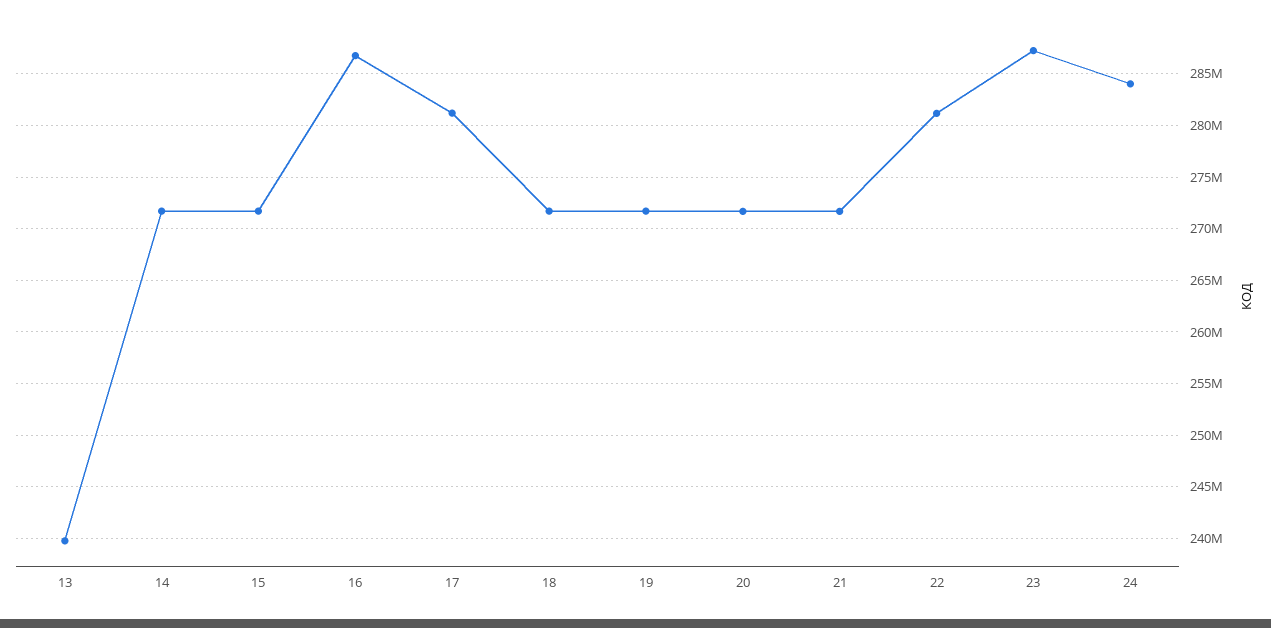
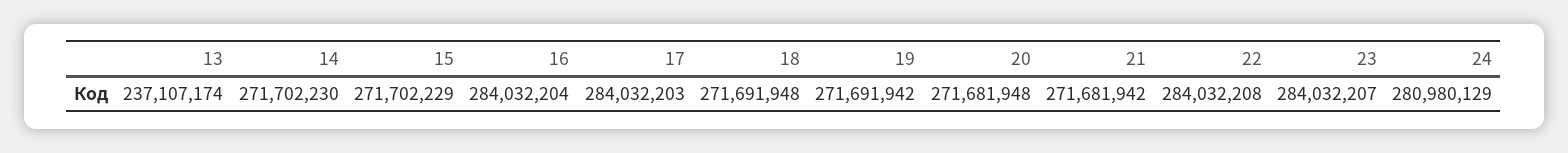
  {
-   "13": 240000000,
+   "13": 237107174,
    "14": 271702230,
    "15": 271702229,
-   "16": 287000000,
+   "16": 284032204,
-   "17": 281000000,
+   "17": 284032203,
    "18": 271691948,
    "19": 271691942,
    "20": 271681948,
    "21": 271681942,
-   "22": 281000000,
+   "22": 284032208,
-   "23": 287000000,
+   "23": 284032207,
-   "24": 284000000
+   "24": 280980129
  }

